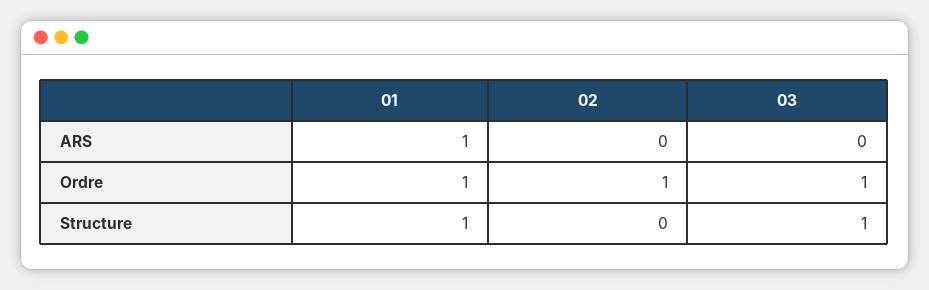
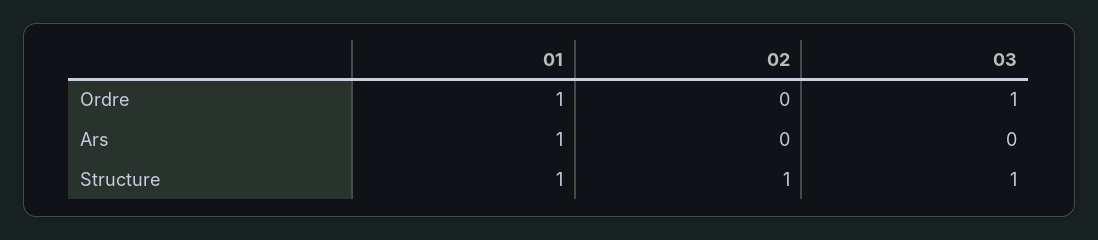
  {
    "01": {
      "ARS": 1,
      "Ordre": 1,
      "Structure": 1
    },
    "02": {
      "ARS": 0,
-     "Ordre": 1,
+     "Ordre": 0,
-     "Structure": 0
+     "Structure": 1
    },
    "03": {
      "ARS": 0,
      "Ordre": 1,
      "Structure": 1
    }
  }

